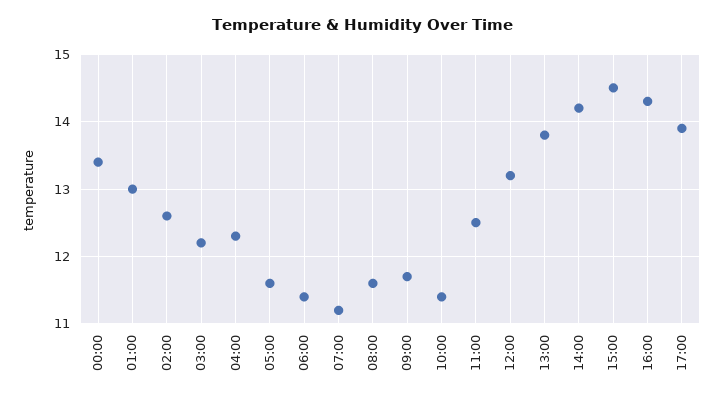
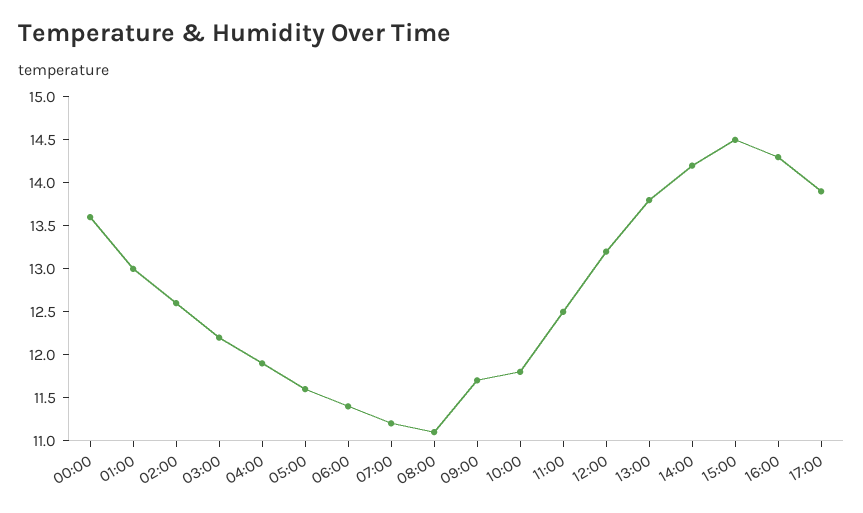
  {
-   "00:00": 13.4,
+   "00:00": 13.6,
    "01:00": 13,
    "02:00": 12.6,
    "03:00": 12.2,
-   "04:00": 12.3,
+   "04:00": 11.9,
    "05:00": 11.6,
    "06:00": 11.4,
    "07:00": 11.2,
-   "08:00": 11.6,
+   "08:00": 11.1,
    "09:00": 11.7,
-   "10:00": 11.4,
+   "10:00": 11.8,
    "11:00": 12.5,
    "12:00": 13.2,
    "13:00": 13.8,
    "14:00": 14.2,
    "15:00": 14.5,
    "16:00": 14.3,
    "17:00": 13.9
  }

